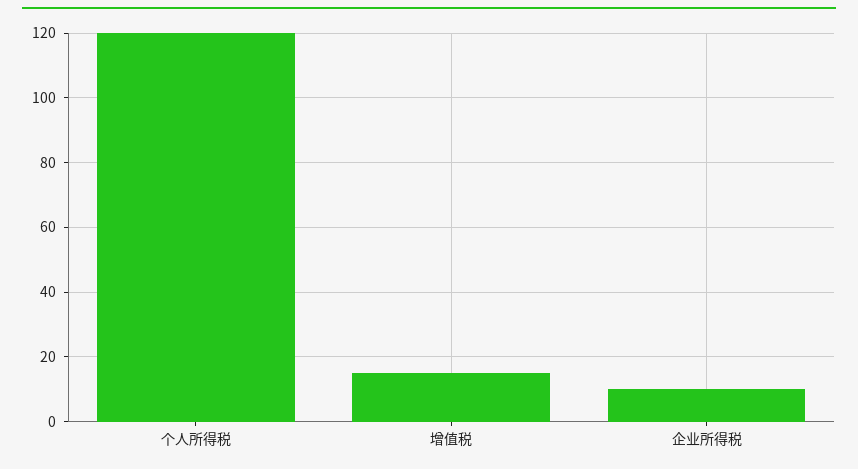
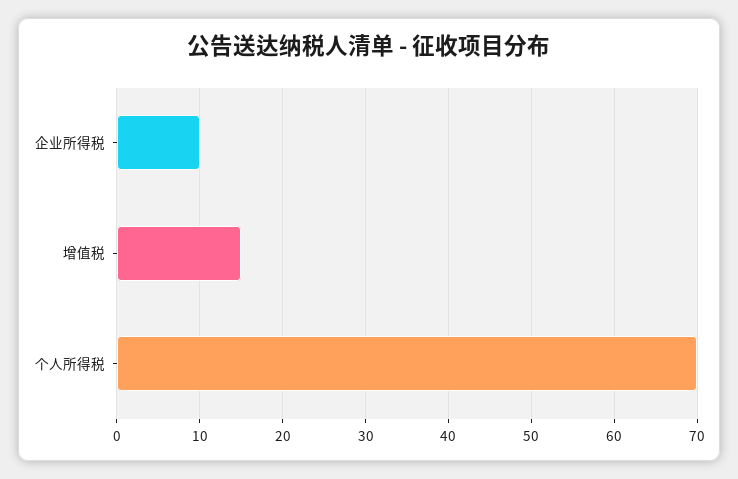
  {
-   "个人所得税": 120,
+   "个人所得税": 70,
    "增值税": 15,
    "企业所得税": 10
  }

